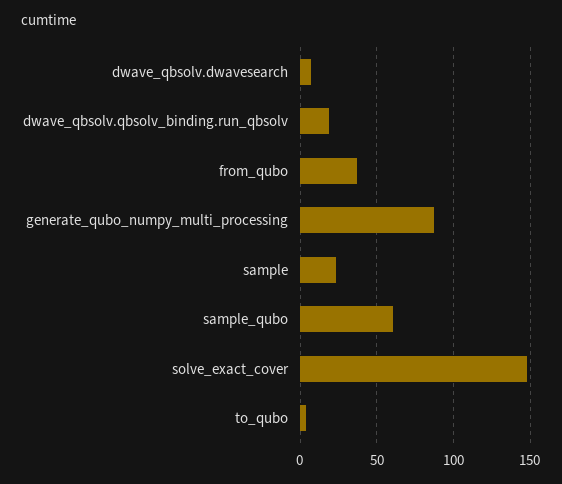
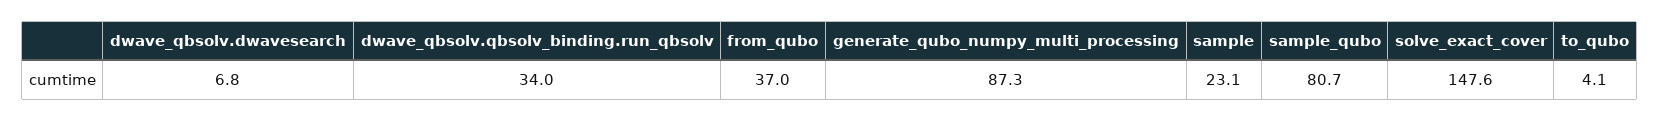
  {
    "dwave_qbsolv.dwavesearch": 6.8,
-   "dwave_qbsolv.qbsolv_binding.run_qbsolv": 20,
+   "dwave_qbsolv.qbsolv_binding.run_qbsolv": 34,
    "from_qubo": 37,
    "generate_qubo_numpy_multi_processing": 87.3,
    "sample": 23.1,
-   "sample_qubo": 60,
+   "sample_qubo": 80.7,
    "solve_exact_cover": 147.6,
    "to_qubo": 4.1
  }

